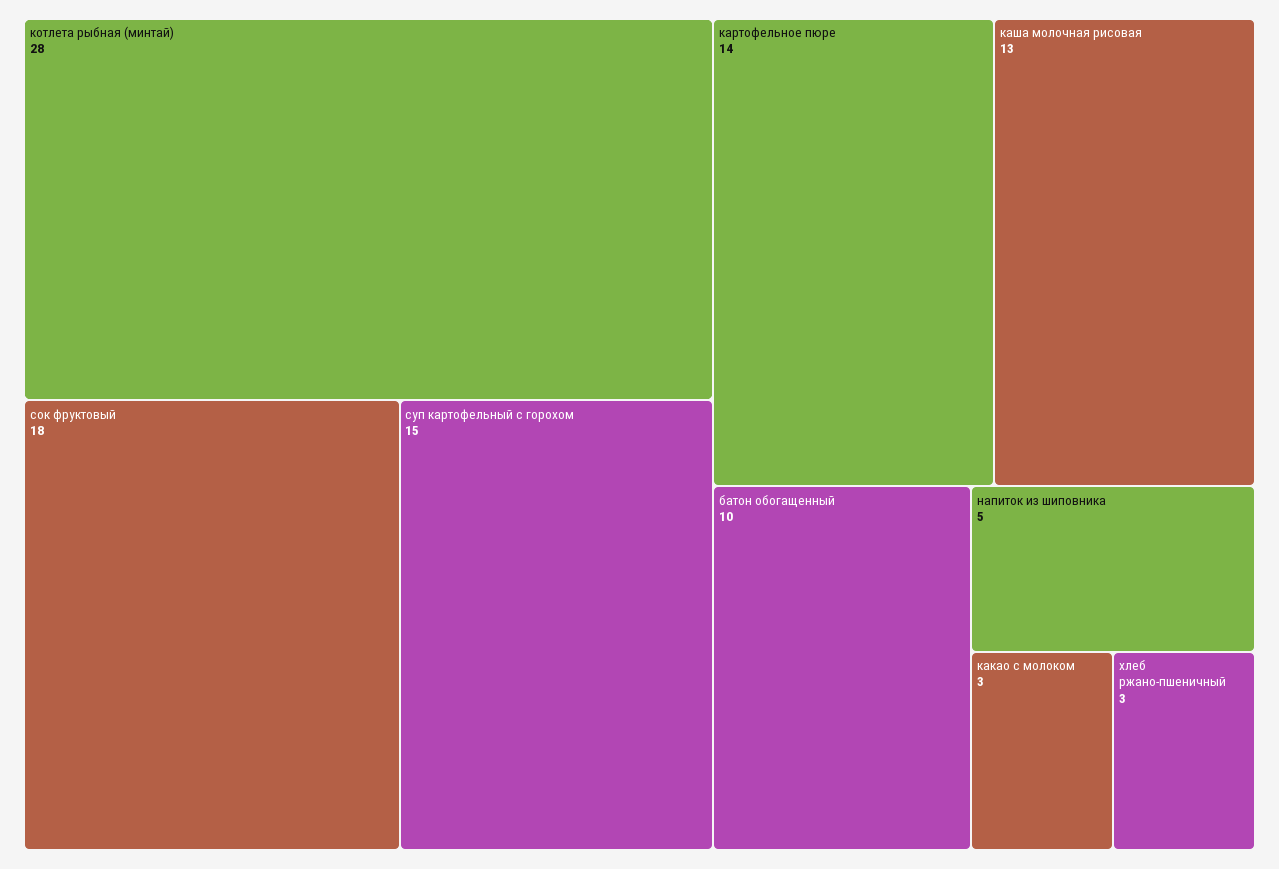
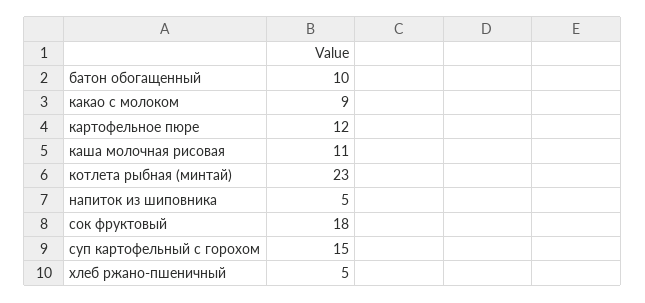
  {
-   "котлета рыбная (минтай)": 28,
+   "котлета рыбная (минтай)": 23,
    "сок фруктовый": 18,
    "суп картофельный с горохом": 15,
-   "картофельное пюре": 14,
+   "картофельное пюре": 12,
-   "каша молочная рисовая": 13,
+   "каша молочная рисовая": 11,
    "батон обогащенный": 10,
    "напиток из шиповника": 5,
-   "какао с молоком": 3,
+   "какао с молоком": 9,
-   "хлеб ржано-пшеничный": 3
+   "хлеб ржано-пшеничный": 5
  }

